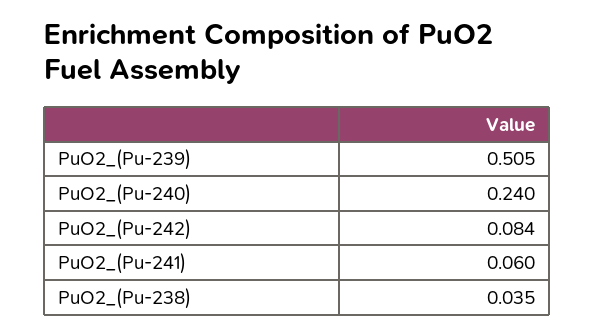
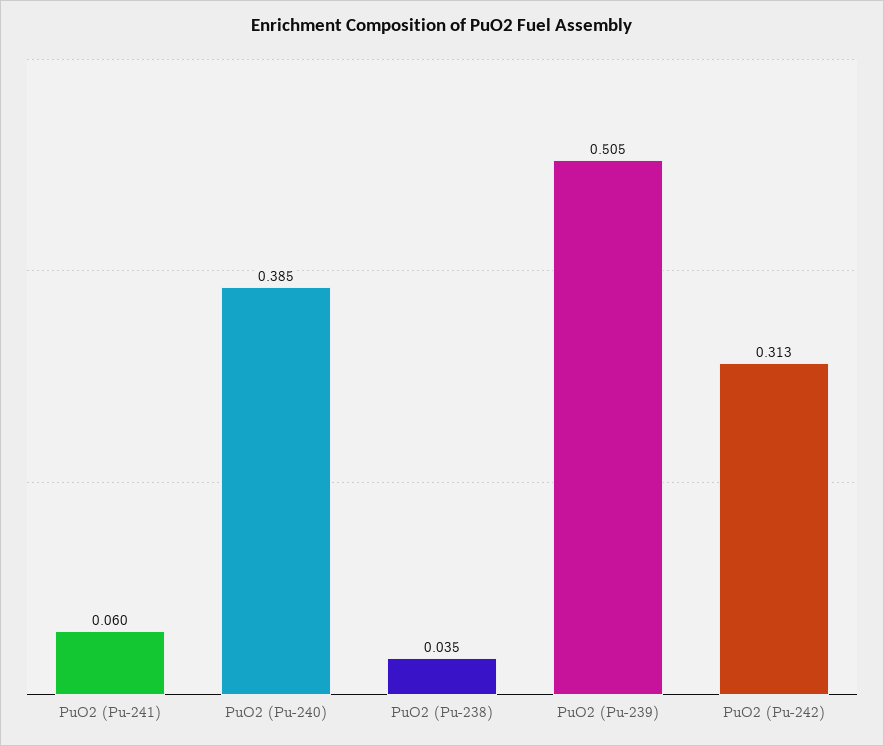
  {
    "PuO2_(Pu-239)": 0.505,
-   "PuO2_(Pu-240)": 0.24,
+   "PuO2_(Pu-240)": 0.385,
-   "PuO2_(Pu-242)": 0.084,
+   "PuO2_(Pu-242)": 0.313,
    "PuO2_(Pu-241)": 0.06,
    "PuO2_(Pu-238)": 0.035
  }

